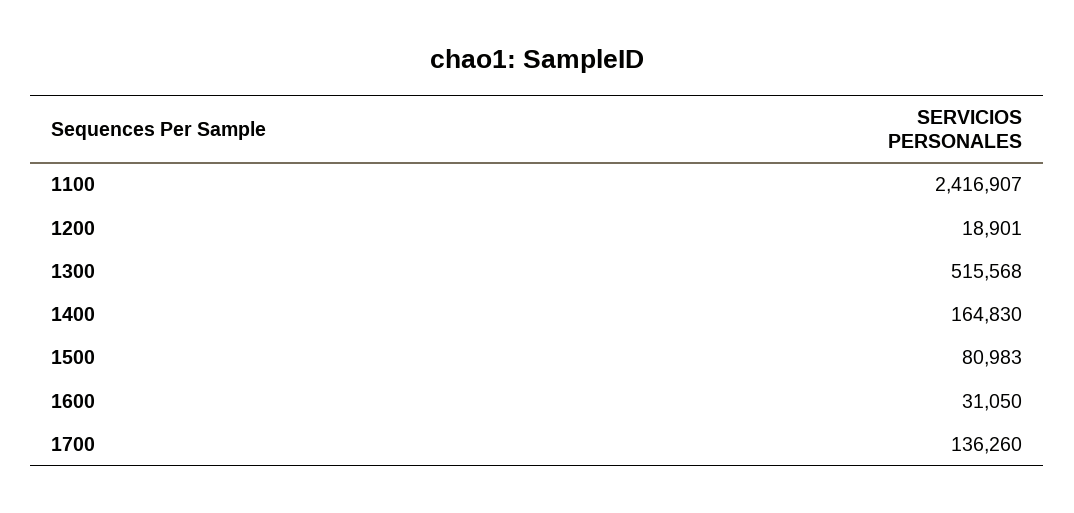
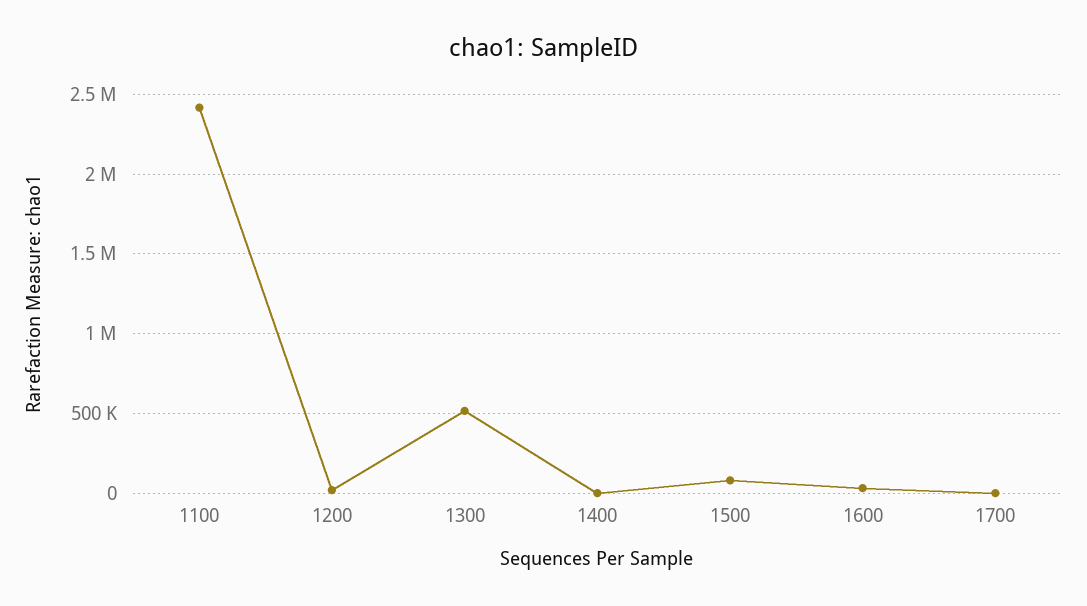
  {
    "1100": 2416907,
    "1200": 18901,
    "1300": 515568,
-   "1400": 164830,
+   "1400": 0,
    "1500": 80983,
    "1600": 31050,
-   "1700": 136260
+   "1700": 0
  }

